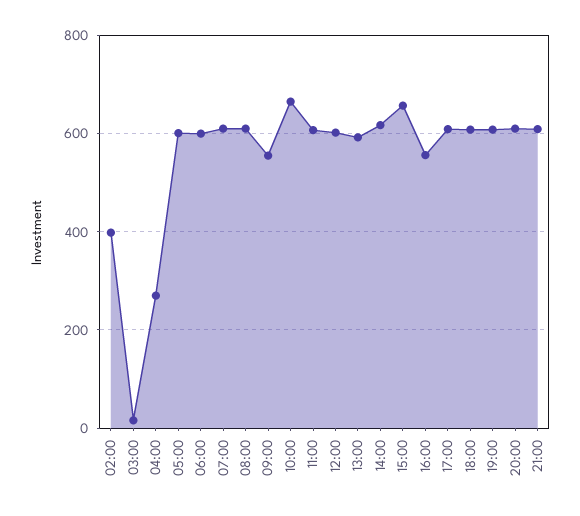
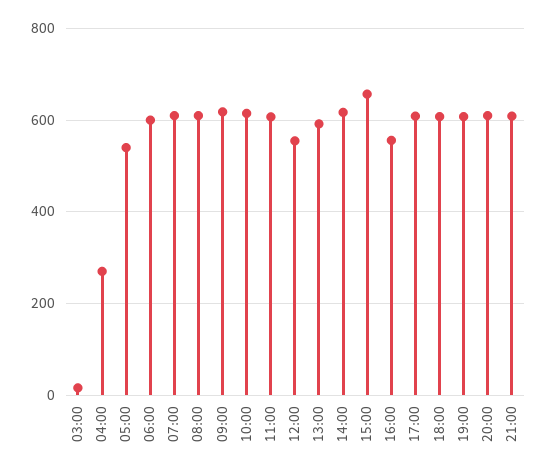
  {
-   "02:00": 400,
    "03:00": 20,
    "04:00": 280,
-   "05:00": 600,
+   "05:00": 540,
    "06:00": 600,
    "07:00": 620,
    "08:00": 620,
-   "09:00": 560,
+   "09:00": 620,
-   "10:00": 660,
+   "10:00": 620,
    "11:00": 600,
-   "12:00": 600,
+   "12:00": 560,
    "13:00": 600,
    "14:00": 620,
    "15:00": 660,
    "16:00": 560,
    "17:00": 600,
    "18:00": 600,
    "19:00": 600,
    "20:00": 620,
    "21:00": 600
  }

